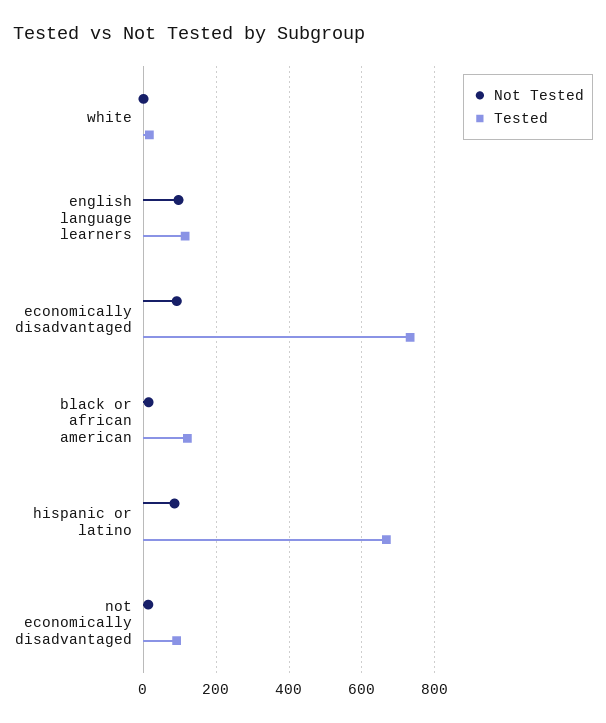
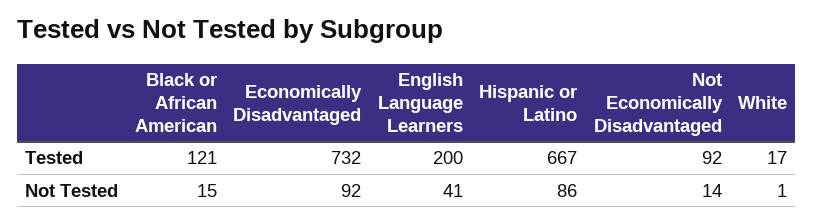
  {
    "Not Tested": {
      "white": 1,
-     "english language learners": 100,
+     "english language learners": 41,
      "economically disadvantaged": 92,
      "black or african american": 15,
      "hispanic or latino": 86,
      "not economically disadvantaged": 14
    },
    "Tested": {
      "white": 17,
-     "english language learners": 120,
+     "english language learners": 200,
      "economically disadvantaged": 732,
      "black or african american": 121,
      "hispanic or latino": 667,
      "not economically disadvantaged": 92
    }
  }

